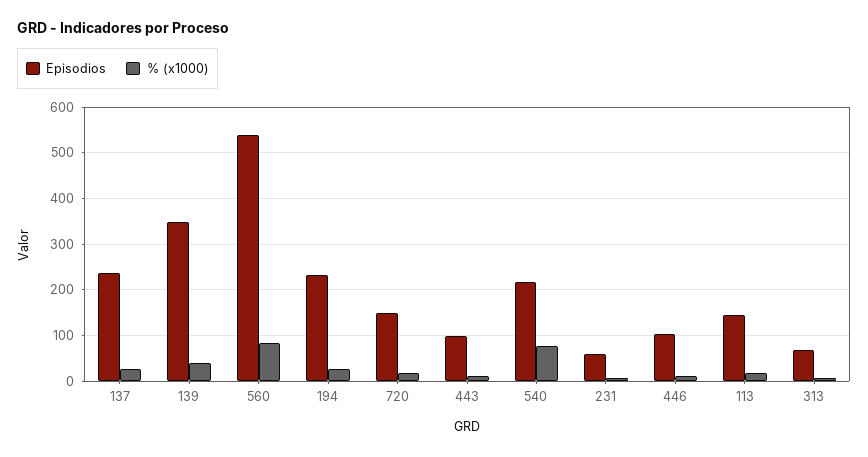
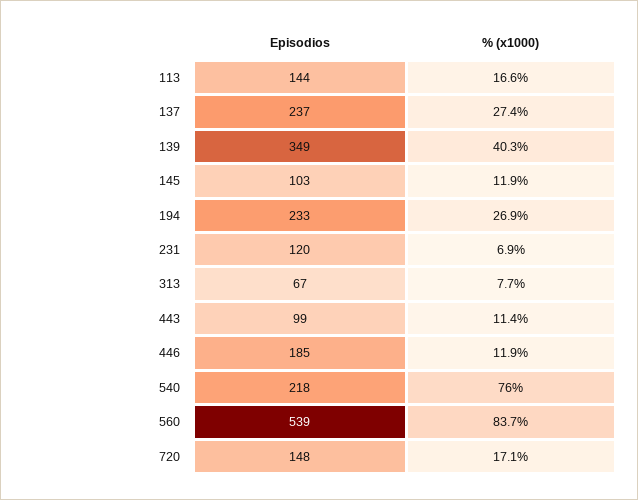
  {
    "Episodios": {
      "137": 237,
      "139": 349,
      "560": 539,
      "194": 233,
      "720": 148,
      "443": 99,
      "540": 218,
-     "231": 60,
+     "231": 120,
-     "446": 100,
+     "446": 185,
      "113": 144,
-     "313": 67
+     "313": 67,
+     "145": 103
    },
    "% (x1000)": {
      "137": 27.4,
      "139": 40.3,
      "560": 83.7,
      "194": 26.9,
      "720": 17.1,
      "443": 11.4,
      "540": 76,
      "231": 6.9,
      "446": 11.9,
      "113": 16.6,
-     "313": 7.7
+     "313": 7.7,
+     "145": 11.9
    }
  }

